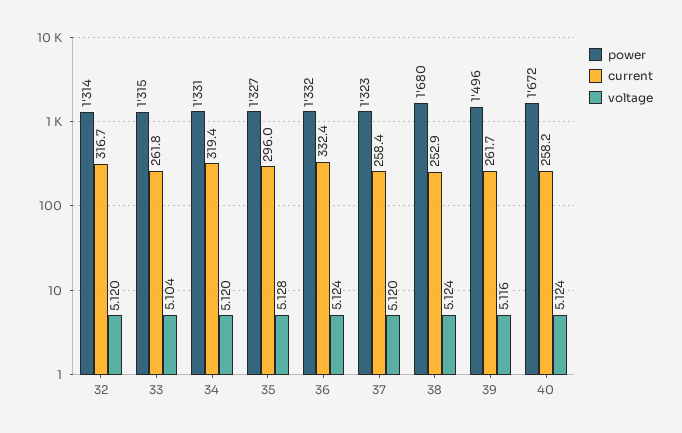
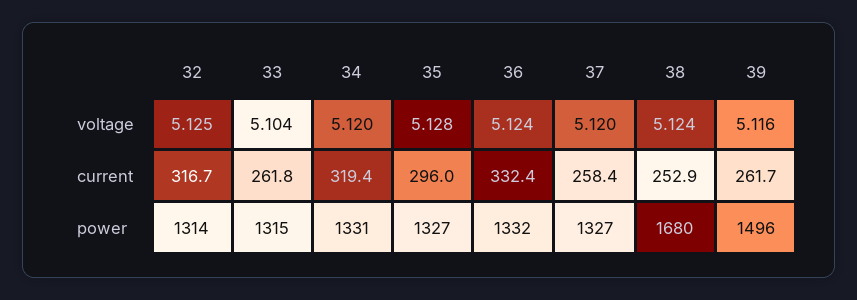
  {
    "power": {
      "32": 1314,
      "33": 1315,
      "34": 1331,
      "35": 1327,
      "36": 1332,
-     "37": 1323,
+     "37": 1327,
      "38": 1680,
-     "39": 1496,
+     "39": 1496
-     "40": 1672
    },
    "current": {
      "32": 316.7,
      "33": 261.8,
      "34": 319.4,
      "35": 296,
      "36": 332.4,
      "37": 258.4,
      "38": 252.9,
-     "39": 261.7,
+     "39": 261.7
-     "40": 258.2
    },
    "voltage": {
-     "32": 5.12,
+     "32": 5.125,
      "33": 5.104,
      "34": 5.12,
      "35": 5.128,
      "36": 5.124,
      "37": 5.12,
      "38": 5.124,
-     "39": 5.116,
+     "39": 5.116
-     "40": 5.124
    }
  }

